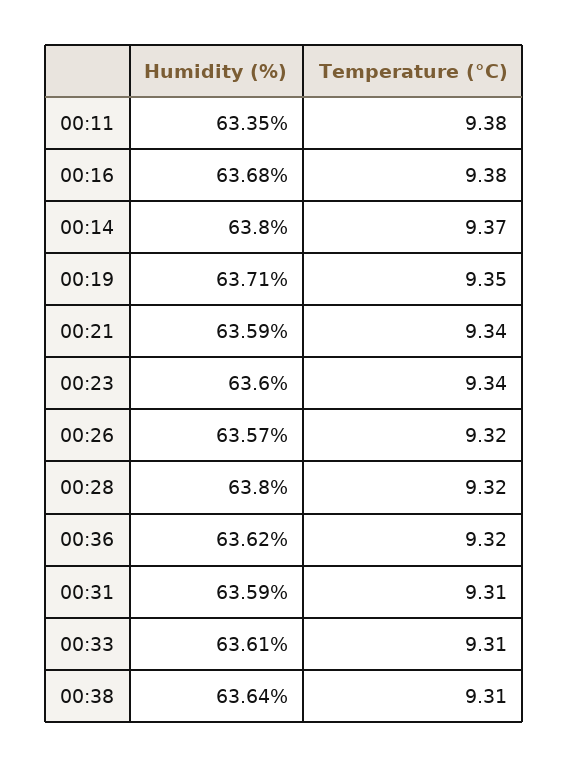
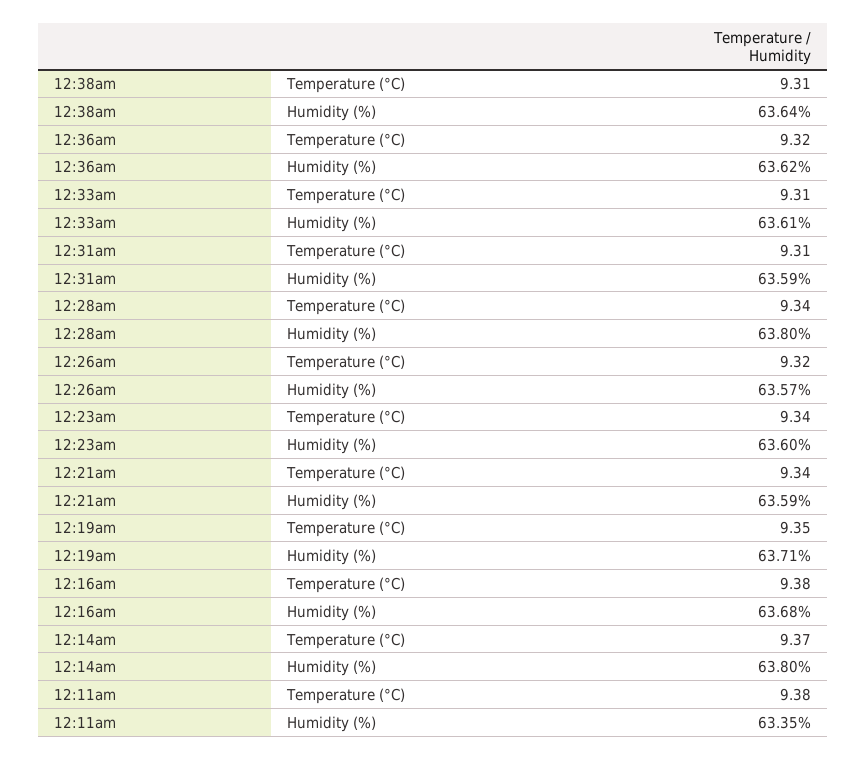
  {
    "Humidity (%)": {
      "00:11": 63.35,
      "00:16": 63.68,
      "00:14": 63.8,
      "00:19": 63.71,
      "00:21": 63.59,
      "00:23": 63.6,
      "00:26": 63.57,
      "00:28": 63.8,
      "00:36": 63.62,
      "00:31": 63.59,
      "00:33": 63.61,
      "00:38": 63.64
    },
    "Temperature (°C)": {
      "00:11": 9.38,
      "00:16": 9.38,
      "00:14": 9.37,
      "00:19": 9.35,
      "00:21": 9.34,
      "00:23": 9.34,
      "00:26": 9.32,
-     "00:28": 9.32,
+     "00:28": 9.34,
      "00:36": 9.32,
      "00:31": 9.31,
      "00:33": 9.31,
      "00:38": 9.31
    }
  }

